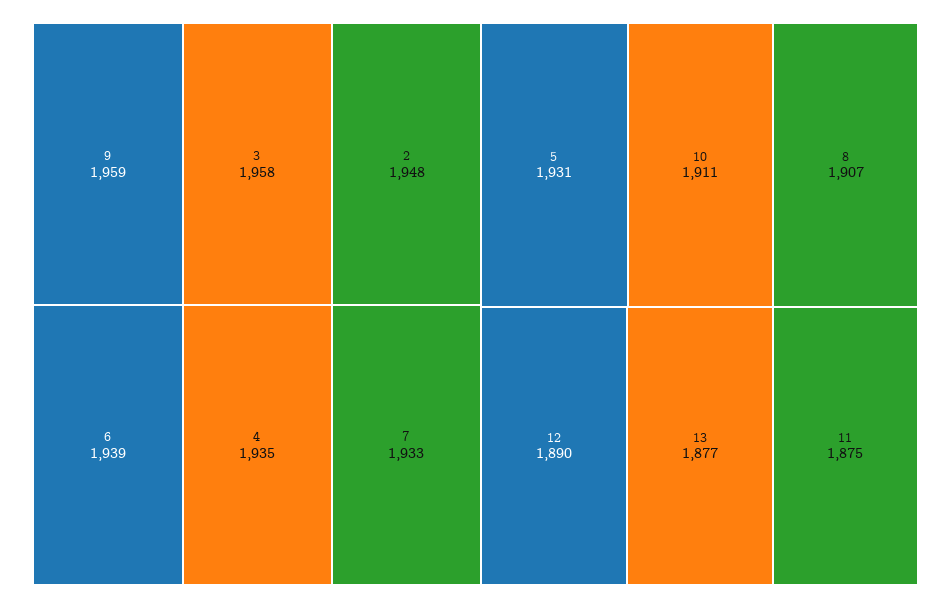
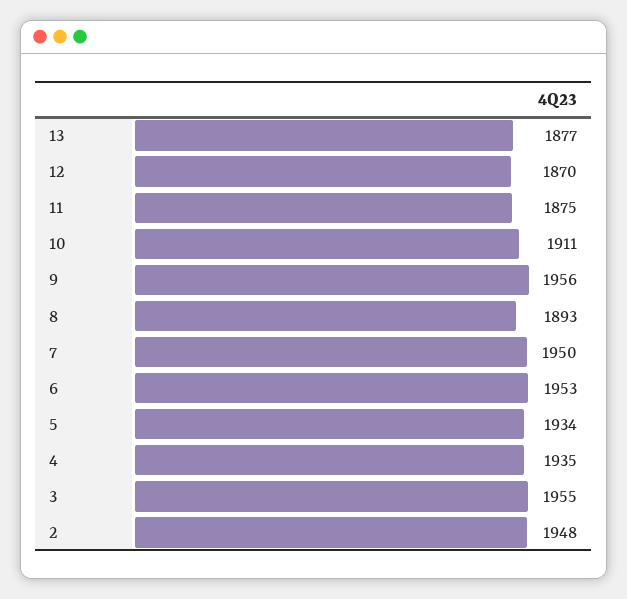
  {
-   "9": 1959,
+   "9": 1956,
-   "3": 1958,
+   "3": 1955,
    "2": 1948,
-   "6": 1939,
+   "6": 1953,
    "4": 1935,
-   "7": 1933,
+   "7": 1950,
-   "5": 1931,
+   "5": 1934,
    "10": 1911,
-   "8": 1907,
+   "8": 1893,
-   "12": 1890,
+   "12": 1870,
    "13": 1877,
    "11": 1875
  }

